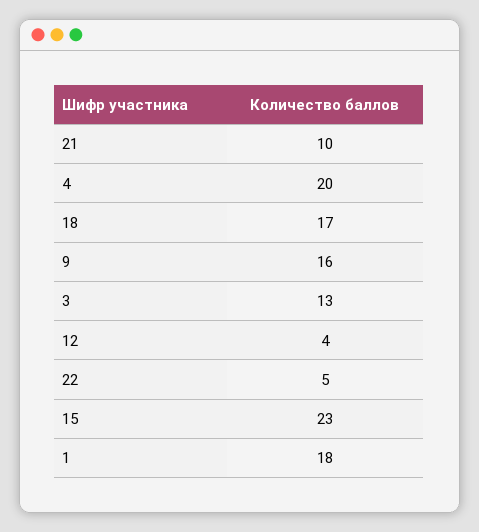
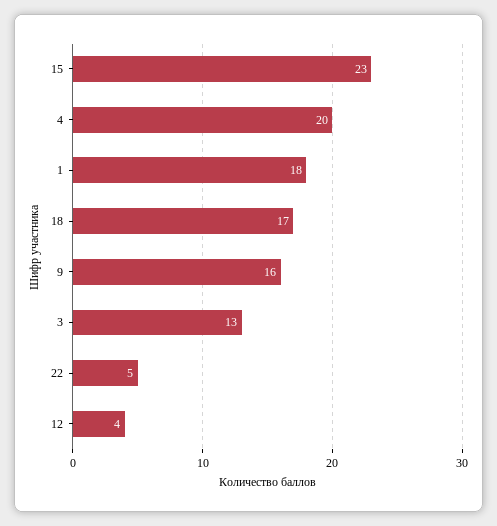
  {
-   "21": 10,
    "4": 20,
    "18": 17,
    "9": 16,
    "3": 13,
    "12": 4,
    "22": 5,
    "15": 23,
    "1": 18
  }

